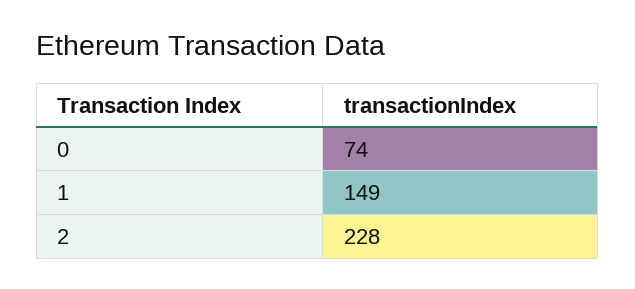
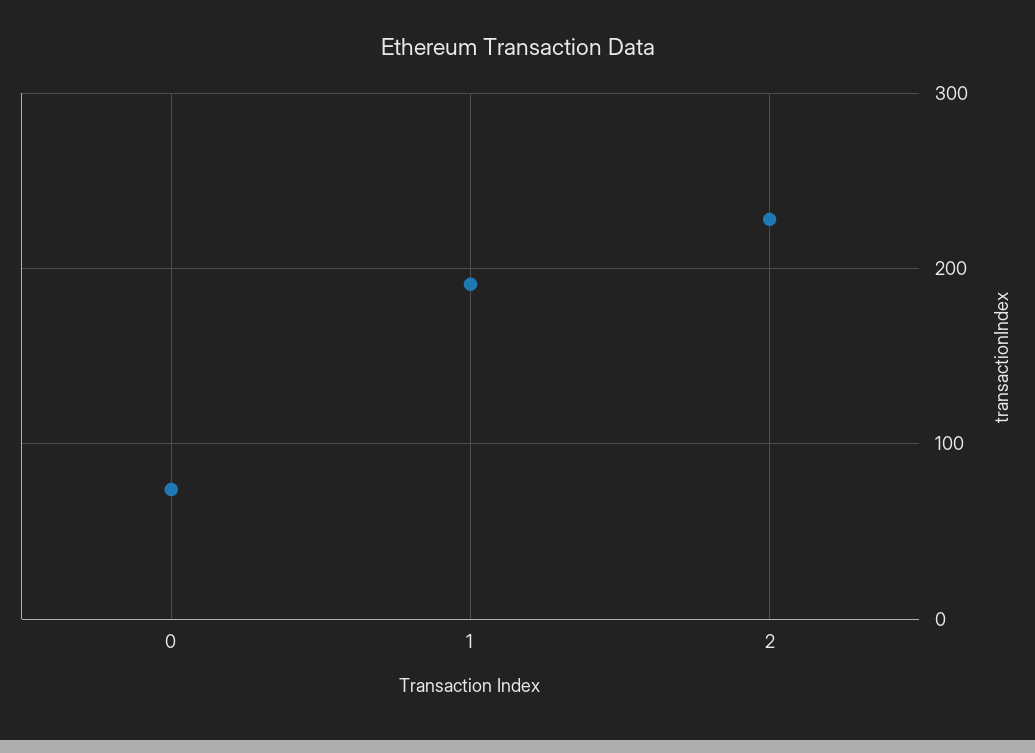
  {
    "0": 74,
-   "1": 149,
+   "1": 190,
    "2": 228
  }

